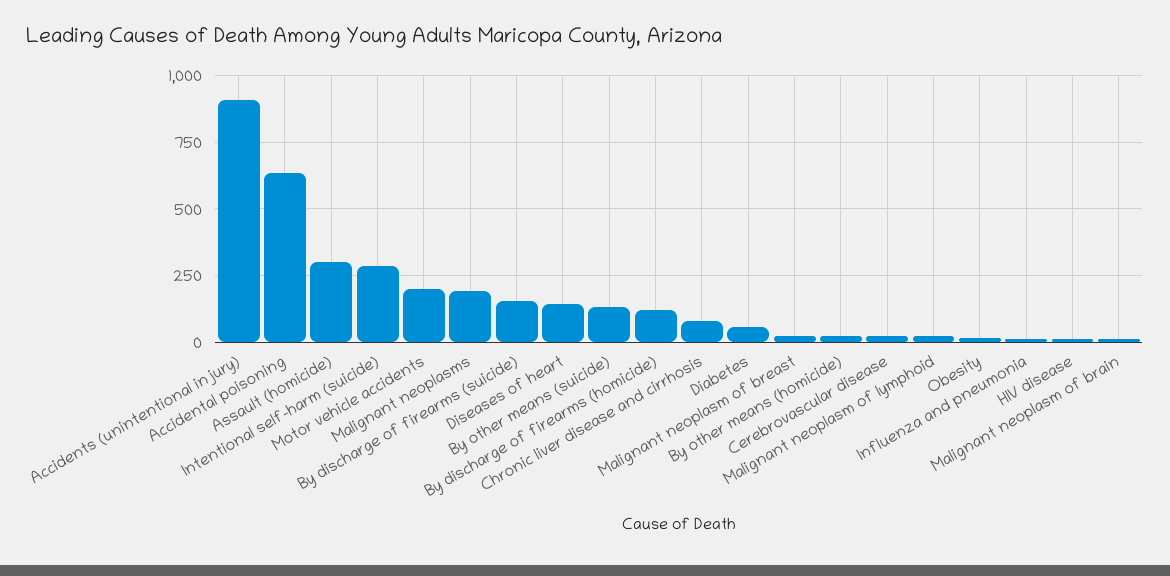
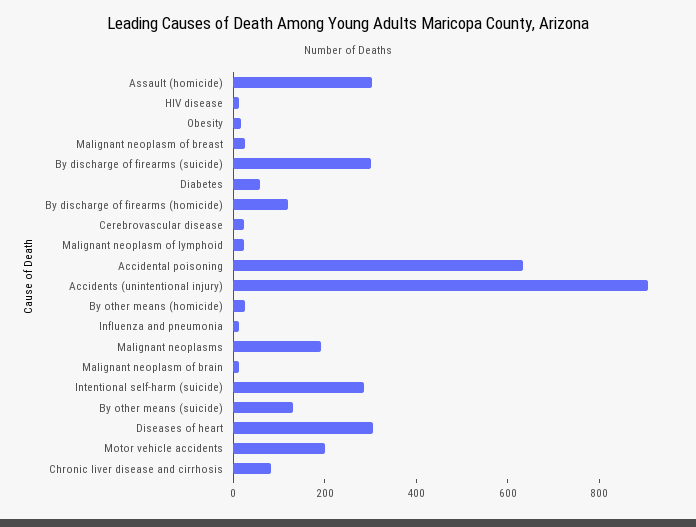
  {
    "Accidents (unintentional injury)": 900,
    "Accidental poisoning": 625,
    "Assault (homicide)": 300,
    "Intentional self-harm (suicide)": 275,
    "Motor vehicle accidents": 200,
    "Malignant neoplasms": 200,
-   "By discharge of firearms (suicide)": 150,
+   "By discharge of firearms (suicide)": 300,
-   "Diseases of heart": 150,
+   "Diseases of heart": 300,
    "By other means (suicide)": 125,
    "By discharge of firearms (homicide)": 125,
    "Chronic liver disease and cirrhosis": 75,
    "Diabetes": 50,
    "Malignant neoplasm of breast": 25,
    "By other means (homicide)": 25,
    "Cerebrovascular disease": 25,
    "Malignant neoplasm of lymphoid": 25,
    "Obesity": 25,
    "Influenza and pneumonia": 25,
    "HIV disease": 25,
    "Malignant neoplasm of brain": 0
  }

